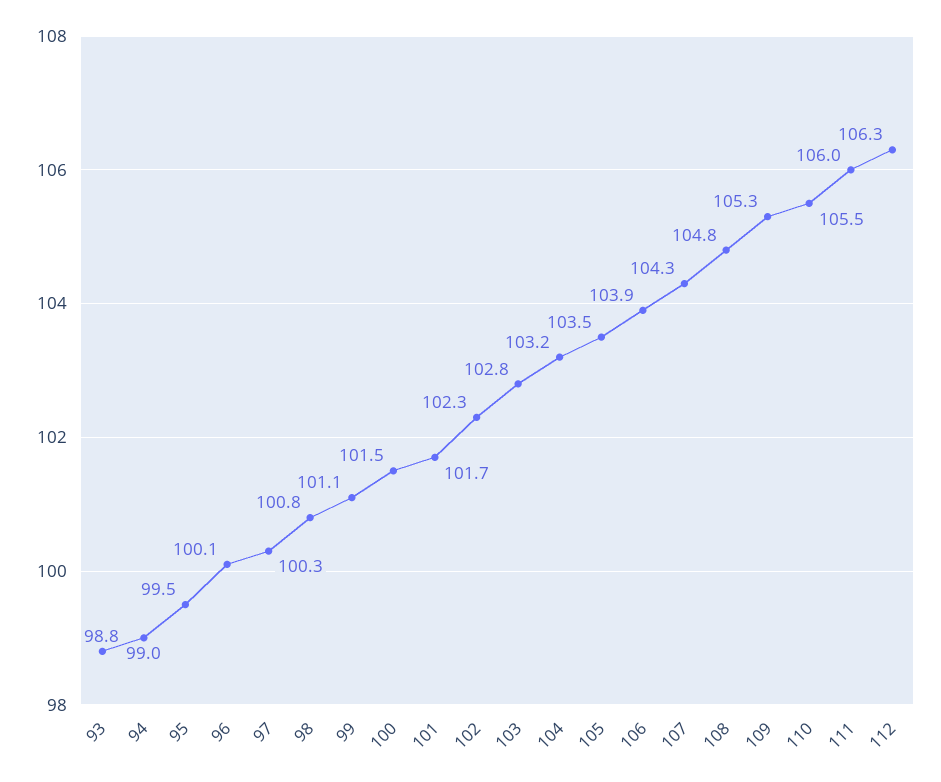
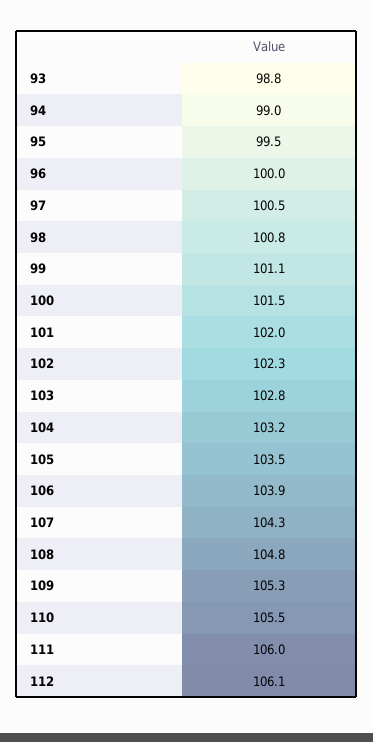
  {
    "93": 98.8,
    "94": 99,
    "95": 99.5,
-   "96": 100.1,
+   "96": 100,
-   "97": 100.3,
+   "97": 100.5,
    "98": 100.8,
    "99": 101.1,
    "100": 101.5,
-   "101": 101.7,
+   "101": 102,
    "102": 102.3,
    "103": 102.8,
    "104": 103.2,
    "105": 103.5,
    "106": 103.9,
    "107": 104.3,
    "108": 104.8,
    "109": 105.3,
    "110": 105.5,
    "111": 106,
-   "112": 106.3
+   "112": 106.1
  }

